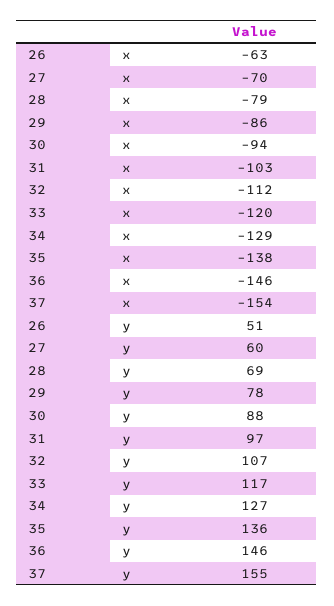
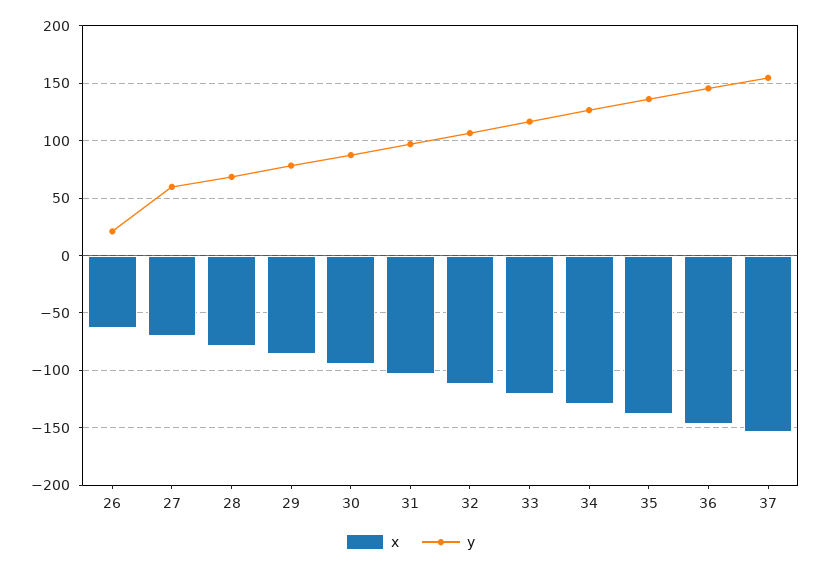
  {
    "x": {
      "26": -63,
      "27": -70,
      "28": -79,
      "29": -86,
      "30": -94,
      "31": -103,
      "32": -112,
      "33": -120,
      "34": -129,
      "35": -138,
      "36": -146,
      "37": -154
    },
    "y": {
-     "26": 51,
+     "26": 20,
      "27": 60,
      "28": 69,
      "29": 78,
      "30": 88,
      "31": 97,
      "32": 107,
      "33": 117,
      "34": 127,
      "35": 136,
      "36": 146,
      "37": 155
    }
  }

